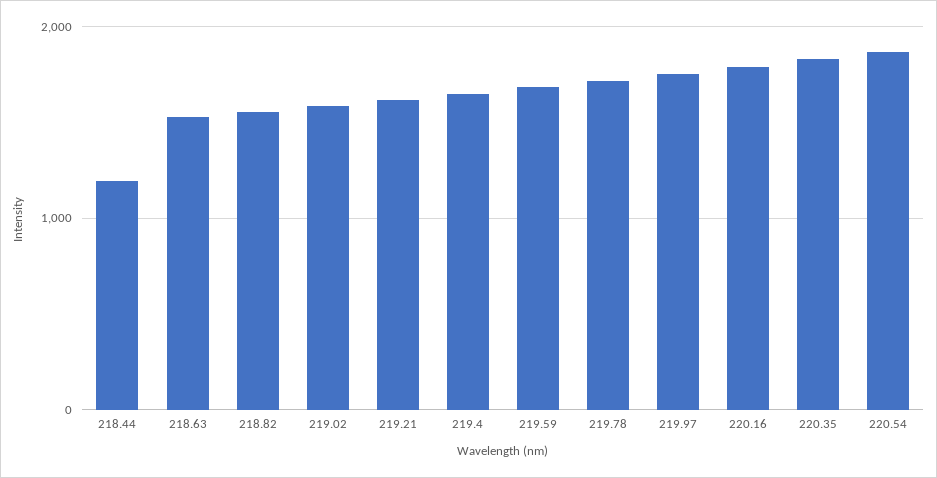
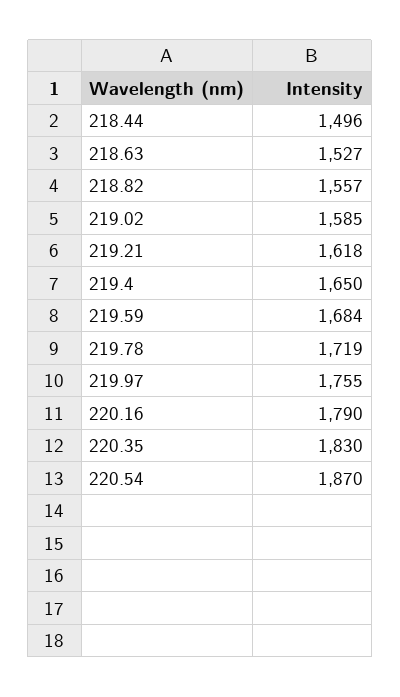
  {
-   "218.44": 1200,
+   "218.44": 1496,
    "218.63": 1527,
    "218.82": 1557,
    "219.02": 1585,
    "219.21": 1618,
    "219.4": 1650,
    "219.59": 1684,
    "219.78": 1719,
    "219.97": 1755,
    "220.16": 1790,
    "220.35": 1830,
    "220.54": 1870
  }

